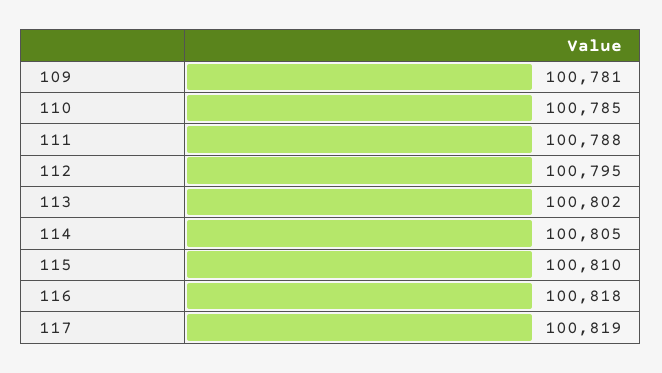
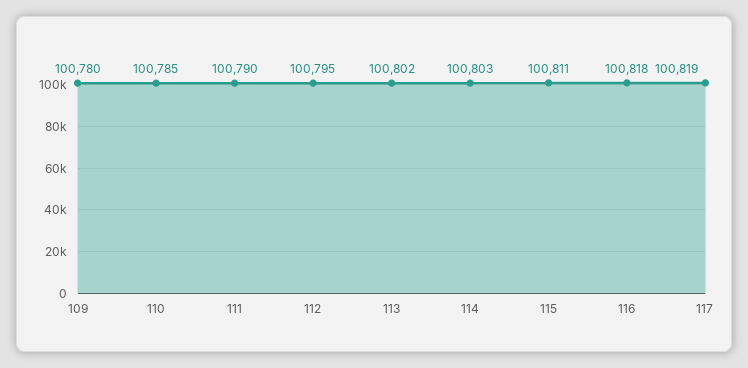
  {
-   "109": 100781,
+   "109": 100780,
    "110": 100785,
-   "111": 100788,
+   "111": 100790,
    "112": 100795,
    "113": 100802,
-   "114": 100805,
+   "114": 100803,
-   "115": 100810,
+   "115": 100811,
    "116": 100818,
    "117": 100819
  }

